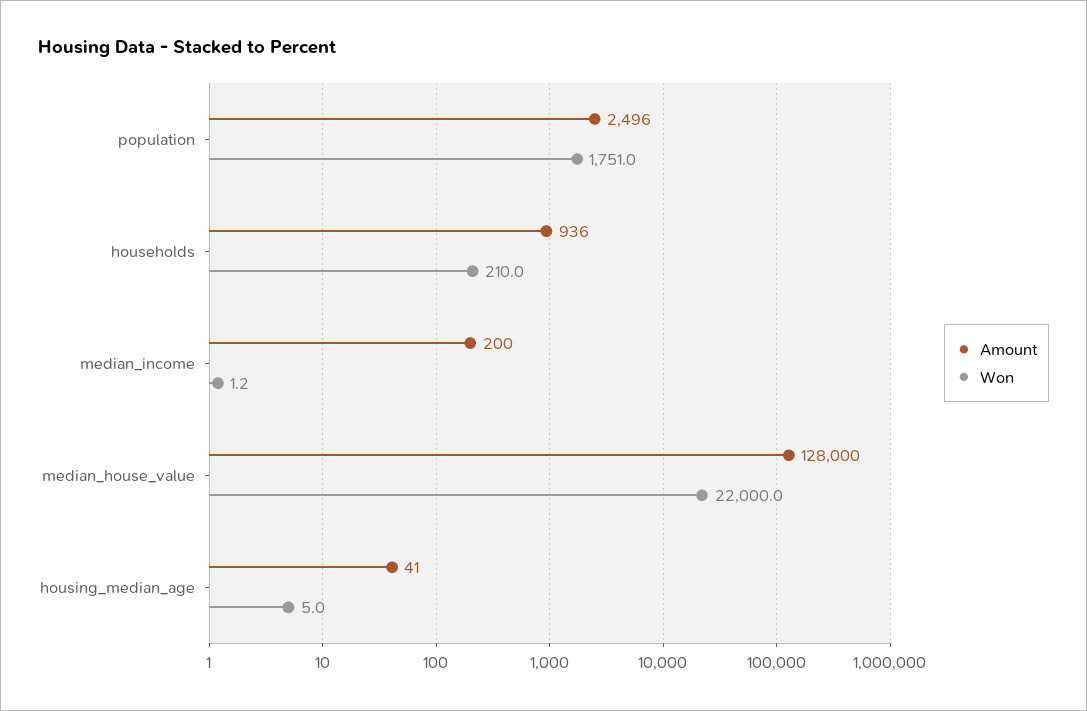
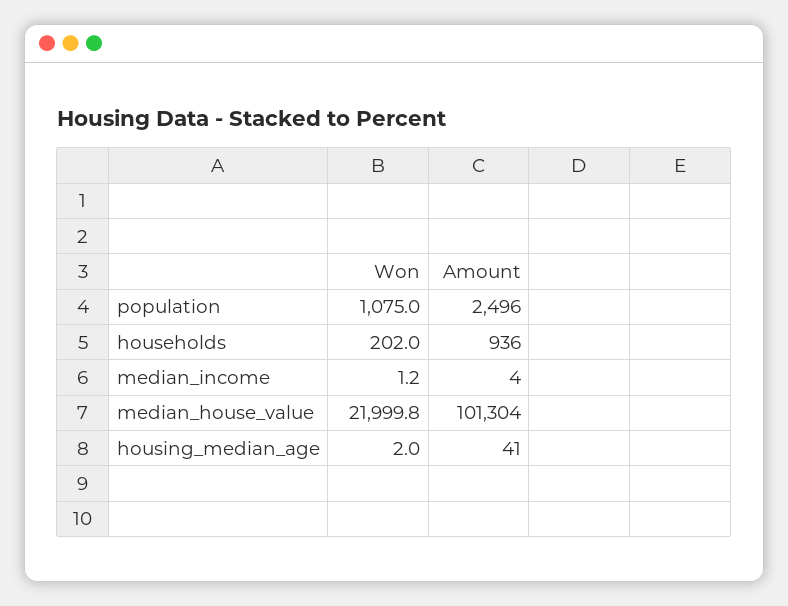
  {
    "Amount": {
      "population": 2496,
      "households": 936,
-     "median_income": 200,
+     "median_income": 4,
-     "median_house_value": 128000,
+     "median_house_value": 101304,
      "housing_median_age": 41
    },
    "Won": {
-     "population": 1751,
+     "population": 1075,
-     "households": 210,
+     "households": 202,
      "median_income": 1.2,
-     "median_house_value": 22000,
+     "median_house_value": 21999.8,
-     "housing_median_age": 5
+     "housing_median_age": 2
    }
  }

